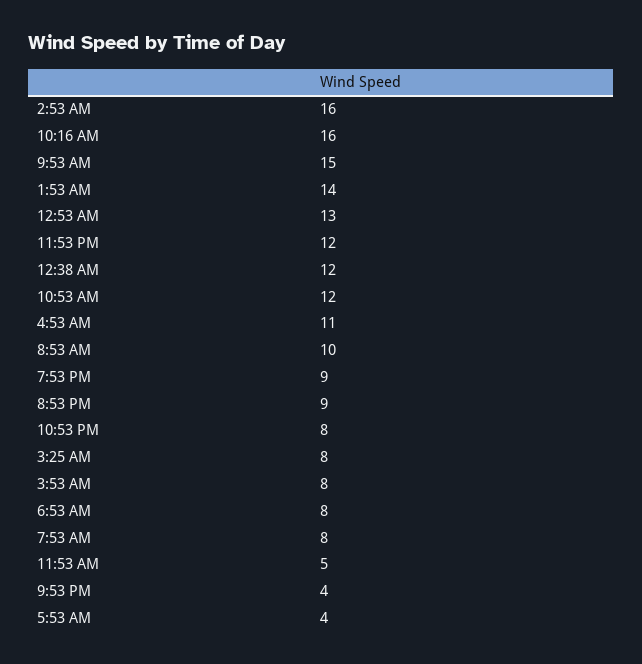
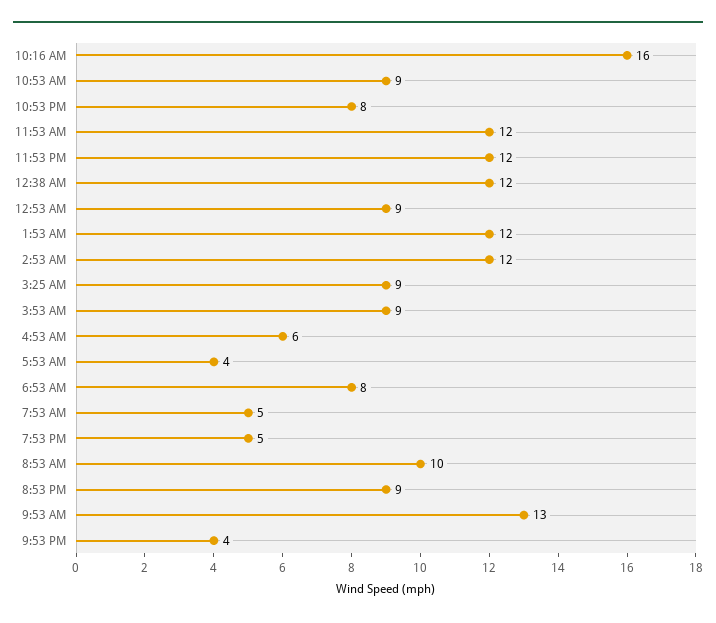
  {
-   "2:53 AM": 16,
+   "2:53 AM": 12,
    "10:16 AM": 16,
-   "9:53 AM": 15,
+   "9:53 AM": 13,
-   "1:53 AM": 14,
+   "1:53 AM": 12,
-   "12:53 AM": 13,
+   "12:53 AM": 9,
    "11:53 PM": 12,
    "12:38 AM": 12,
-   "10:53 AM": 12,
+   "10:53 AM": 9,
-   "4:53 AM": 11,
+   "4:53 AM": 6,
    "8:53 AM": 10,
-   "7:53 PM": 9,
+   "7:53 PM": 5,
    "8:53 PM": 9,
    "10:53 PM": 8,
-   "3:25 AM": 8,
+   "3:25 AM": 9,
-   "3:53 AM": 8,
+   "3:53 AM": 9,
    "6:53 AM": 8,
-   "7:53 AM": 8,
+   "7:53 AM": 5,
-   "11:53 AM": 5,
+   "11:53 AM": 12,
    "9:53 PM": 4,
    "5:53 AM": 4
  }

